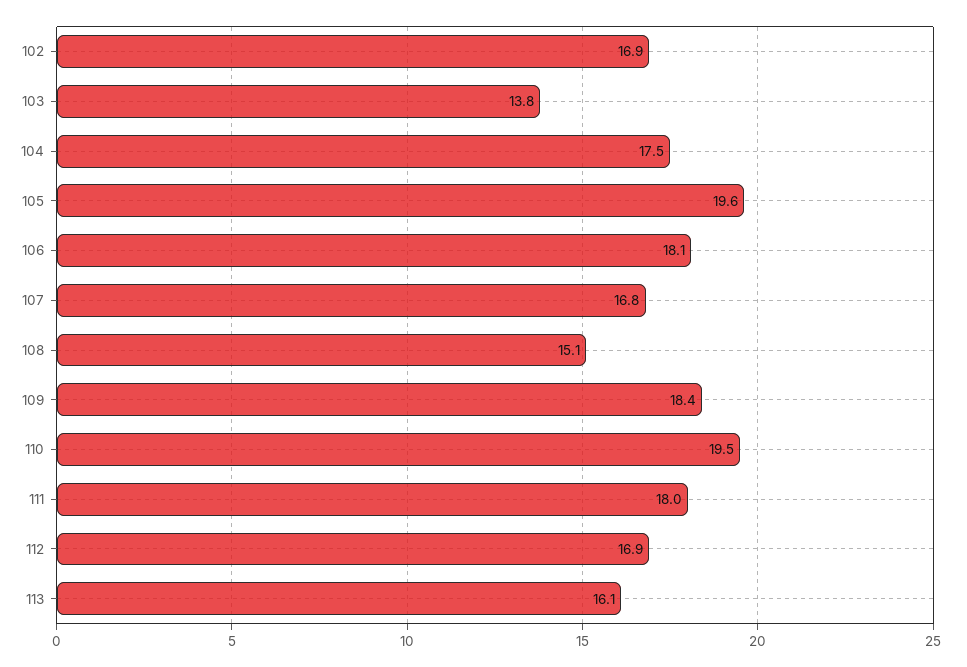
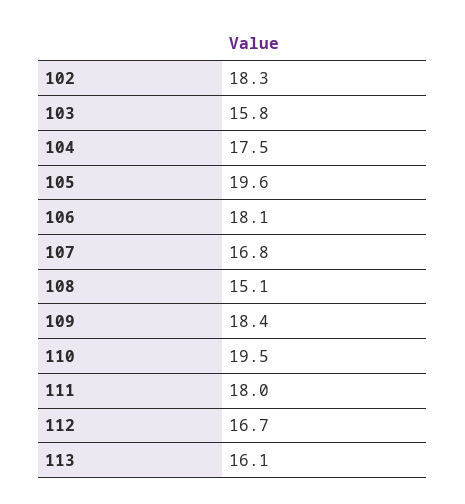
  {
-   "102": 16.9,
+   "102": 18.3,
-   "103": 13.8,
+   "103": 15.8,
    "104": 17.5,
    "105": 19.6,
    "106": 18.1,
    "107": 16.8,
    "108": 15.1,
    "109": 18.4,
    "110": 19.5,
    "111": 18,
-   "112": 16.9,
+   "112": 16.7,
    "113": 16.1
  }

